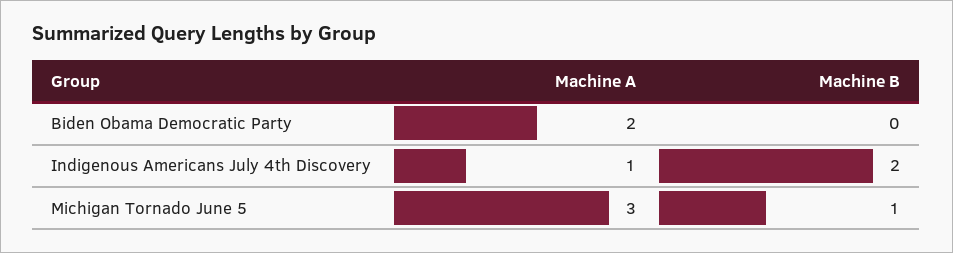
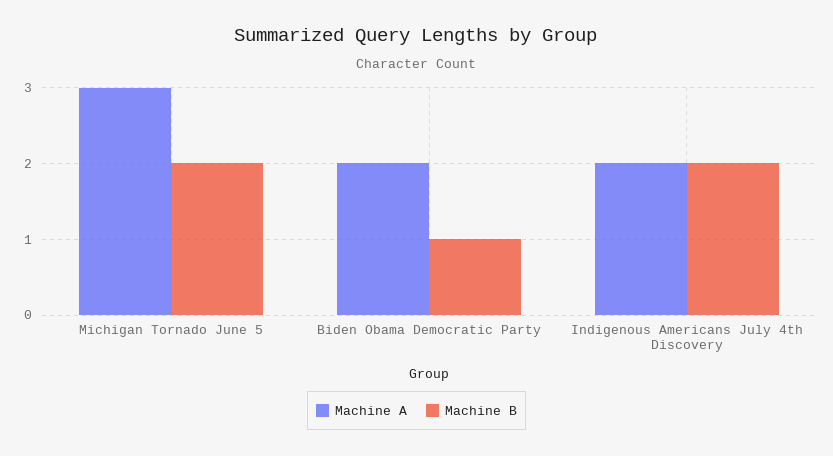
  {
    "Machine A": {
      "Biden Obama Democratic Party": 2,
-     "Indigenous Americans July 4th Discovery": 1,
+     "Indigenous Americans July 4th Discovery": 2,
      "Michigan Tornado June 5": 3
    },
    "Machine B": {
-     "Biden Obama Democratic Party": 0,
+     "Biden Obama Democratic Party": 1,
      "Indigenous Americans July 4th Discovery": 2,
-     "Michigan Tornado June 5": 1
+     "Michigan Tornado June 5": 2
    }
  }

